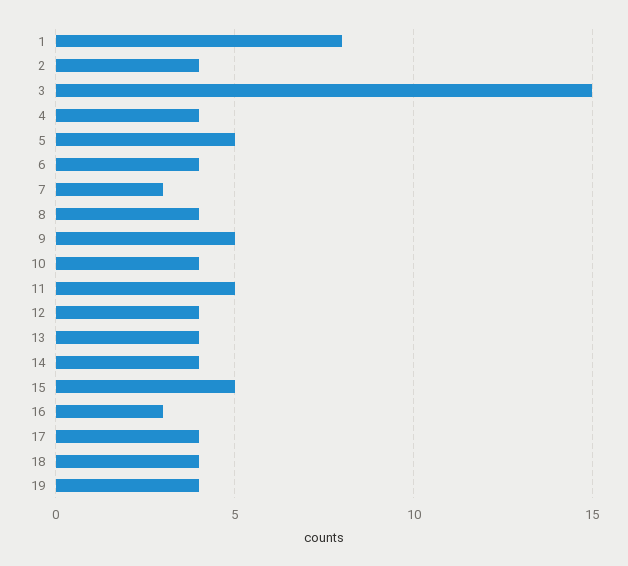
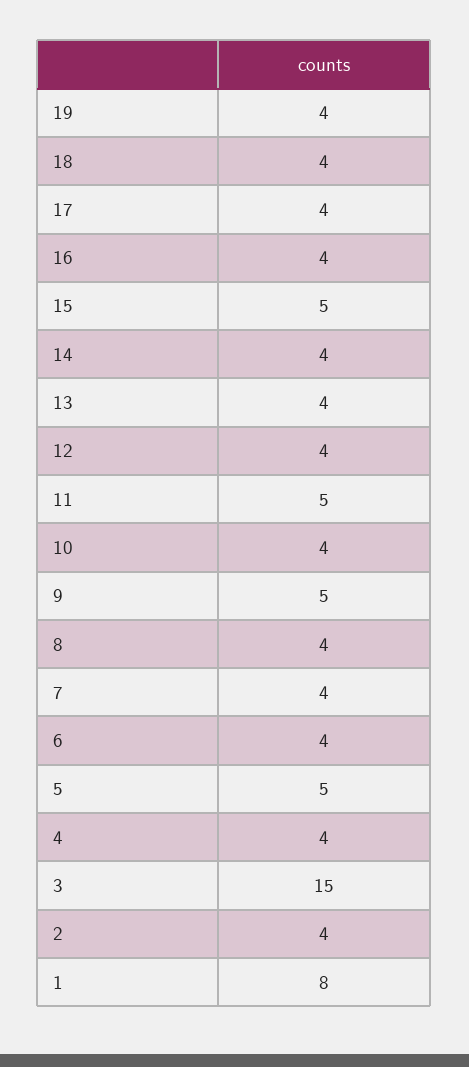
  {
    "1": 8,
    "2": 4,
    "3": 15,
    "4": 4,
    "5": 5,
    "6": 4,
-   "7": 3,
+   "7": 4,
    "8": 4,
    "9": 5,
    "10": 4,
    "11": 5,
    "12": 4,
    "13": 4,
    "14": 4,
    "15": 5,
-   "16": 3,
+   "16": 4,
    "17": 4,
    "18": 4,
    "19": 4
  }

